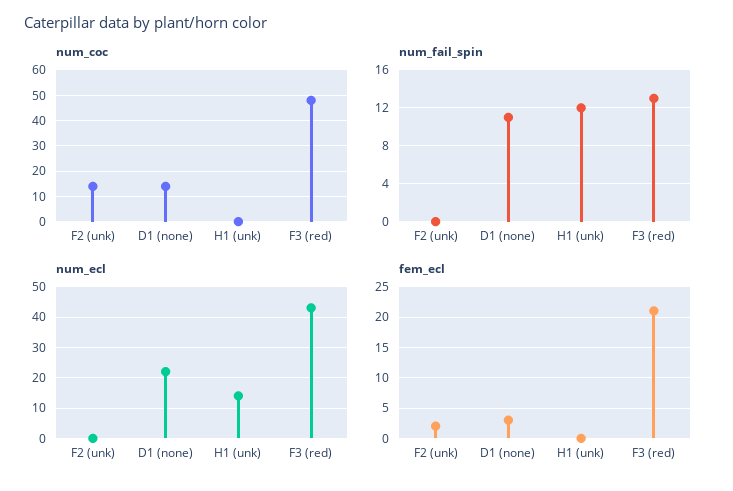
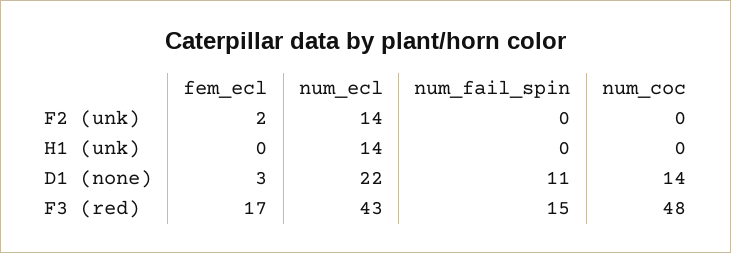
  {
    "num_coc": {
-     "F2 (unk)": 15,
+     "F2 (unk)": 0,
      "D1 (none)": 14,
      "H1 (unk)": 0,
      "F3 (red)": 48
    },
    "num_fail_spin": {
      "F2 (unk)": 0,
      "D1 (none)": 11,
-     "H1 (unk)": 12,
+     "H1 (unk)": 0,
-     "F3 (red)": 13
+     "F3 (red)": 15
    },
    "num_ecl": {
-     "F2 (unk)": 0,
+     "F2 (unk)": 14,
      "D1 (none)": 22,
      "H1 (unk)": 14,
      "F3 (red)": 43
    },
    "fem_ecl": {
      "F2 (unk)": 2,
      "D1 (none)": 3,
      "H1 (unk)": 0,
-     "F3 (red)": 21
+     "F3 (red)": 17
    }
  }

